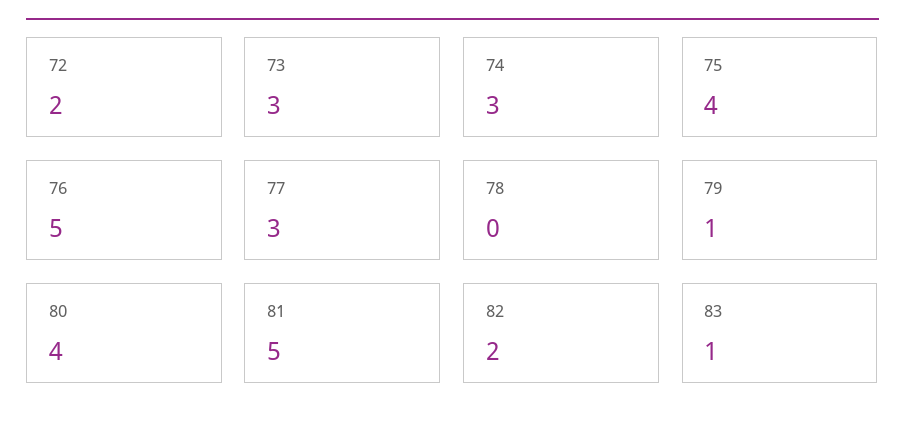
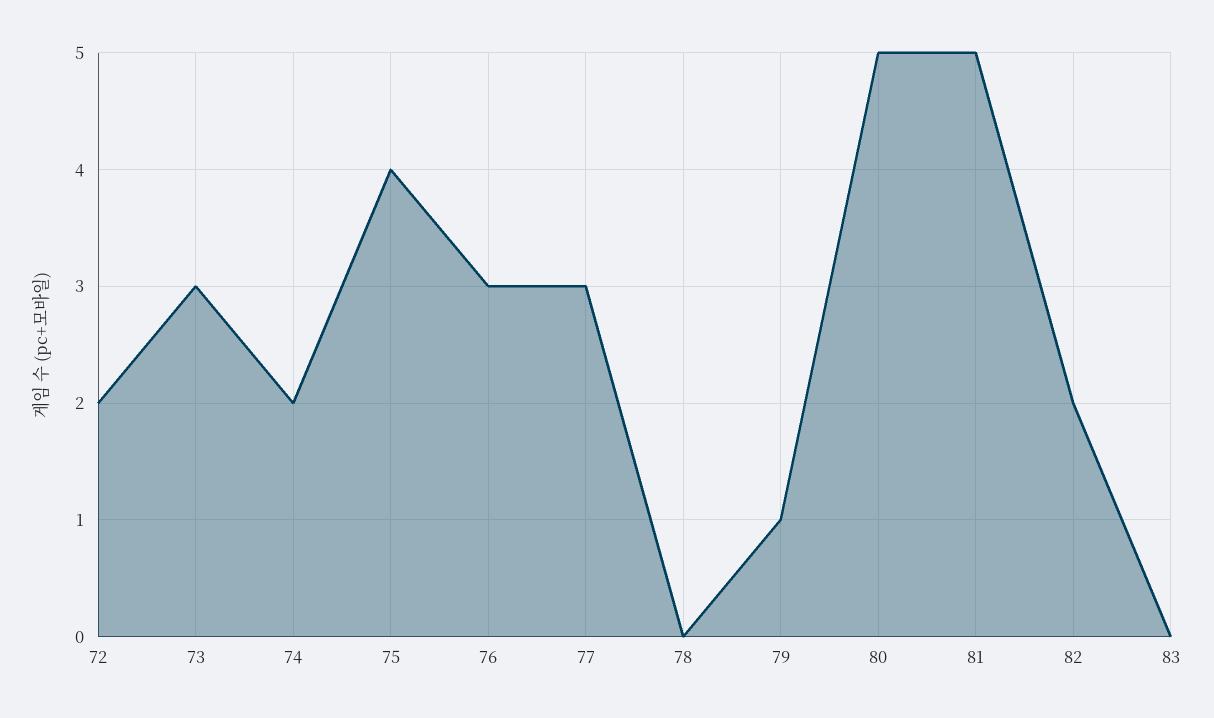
  {
    "72": 2,
    "73": 3,
-   "74": 3,
+   "74": 2,
    "75": 4,
-   "76": 5,
+   "76": 3,
    "77": 3,
    "78": 0,
    "79": 1,
-   "80": 4,
+   "80": 5,
    "81": 5,
    "82": 2,
-   "83": 1
+   "83": 0
  }

